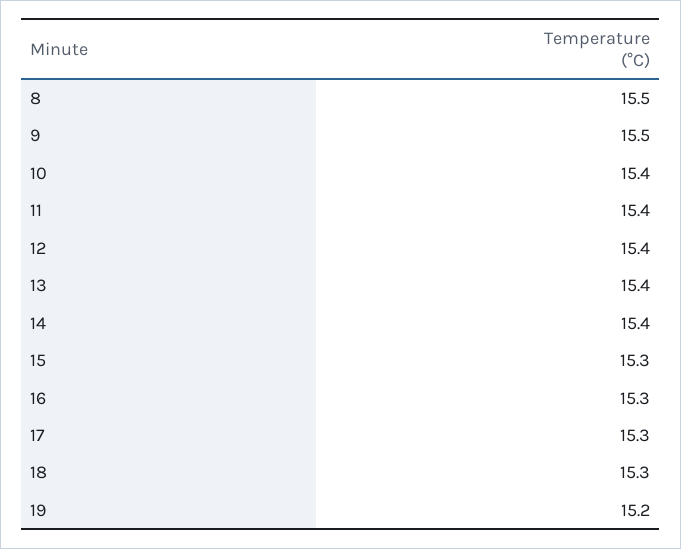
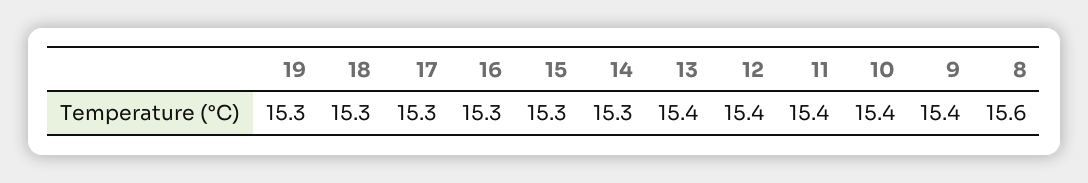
  {
-   "8": 15.5,
+   "8": 15.6,
-   "9": 15.5,
+   "9": 15.4,
    "10": 15.4,
    "11": 15.4,
    "12": 15.4,
    "13": 15.4,
-   "14": 15.4,
+   "14": 15.3,
    "15": 15.3,
    "16": 15.3,
    "17": 15.3,
    "18": 15.3,
-   "19": 15.2
+   "19": 15.3
  }

